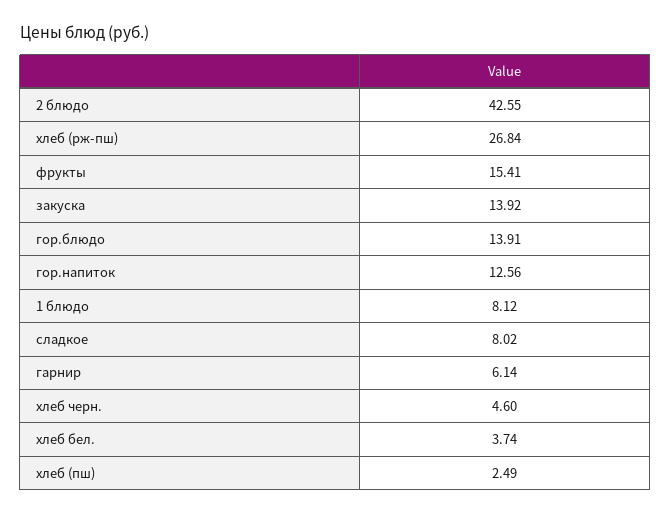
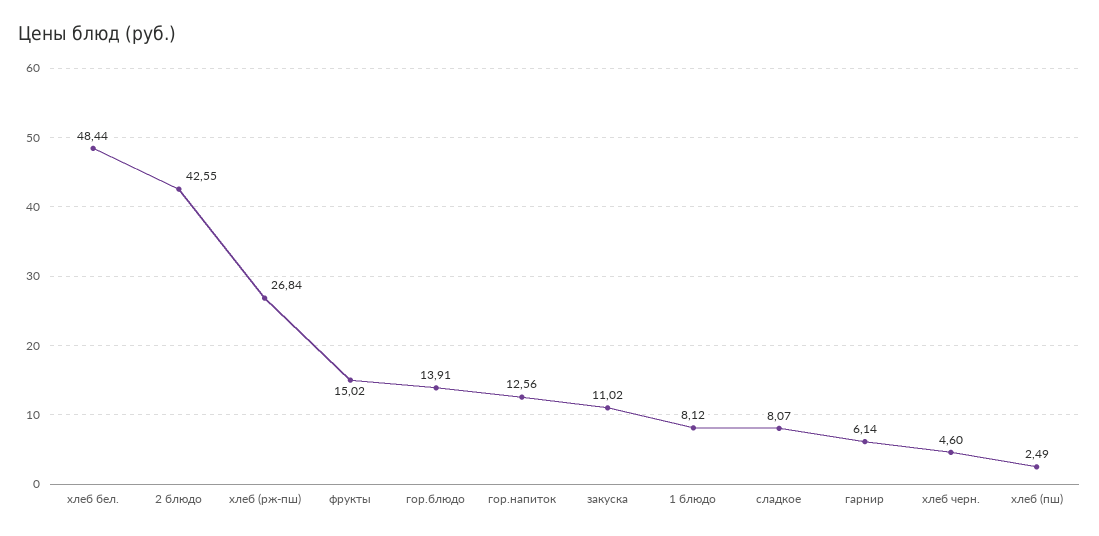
  {
    "2 блюдо": 42.55,
    "хлеб (рж-пш)": 26.84,
-   "фрукты": 15.41,
+   "фрукты": 15.02,
-   "закуска": 13.92,
+   "закуска": 11.02,
    "гор.блюдо": 13.91,
    "гор.напиток": 12.56,
    "1 блюдо": 8.12,
-   "сладкое": 8.02,
+   "сладкое": 8.07,
    "гарнир": 6.14,
    "хлеб черн.": 4.6,
-   "хлеб бел.": 3.74,
+   "хлеб бел.": 48.44,
    "хлеб (пш)": 2.49
  }

